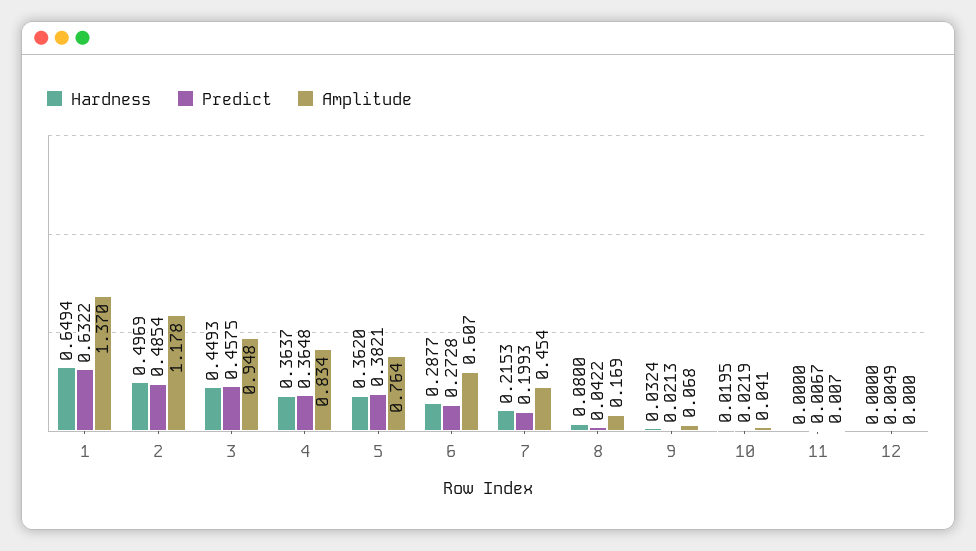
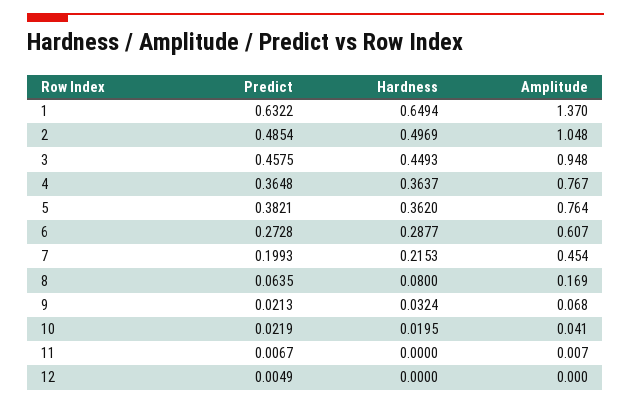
  {
    "Hardness": {
      "1": 0.6494,
      "2": 0.4969,
      "3": 0.4493,
      "4": 0.3637,
      "5": 0.362,
      "6": 0.2877,
      "7": 0.2153,
      "8": 0.08,
      "9": 0.0324,
      "10": 0.0195,
      "11": 0,
      "12": 0
    },
    "Predict": {
      "1": 0.6322,
      "2": 0.4854,
      "3": 0.4575,
      "4": 0.3648,
      "5": 0.3821,
      "6": 0.2728,
      "7": 0.1993,
-     "8": 0.0422,
+     "8": 0.0635,
      "9": 0.0213,
      "10": 0.0219,
      "11": 0.0067,
      "12": 0.0049
    },
    "Amplitude": {
      "1": 1.37,
-     "2": 1.178,
+     "2": 1.048,
      "3": 0.948,
-     "4": 0.834,
+     "4": 0.767,
      "5": 0.764,
      "6": 0.607,
      "7": 0.454,
      "8": 0.169,
      "9": 0.068,
      "10": 0.041,
      "11": 0.007,
      "12": 0
    }
  }

